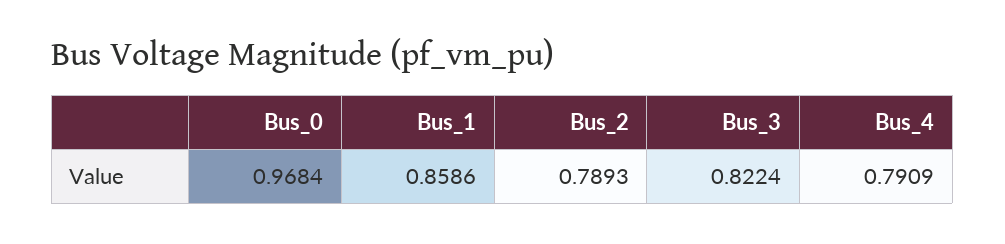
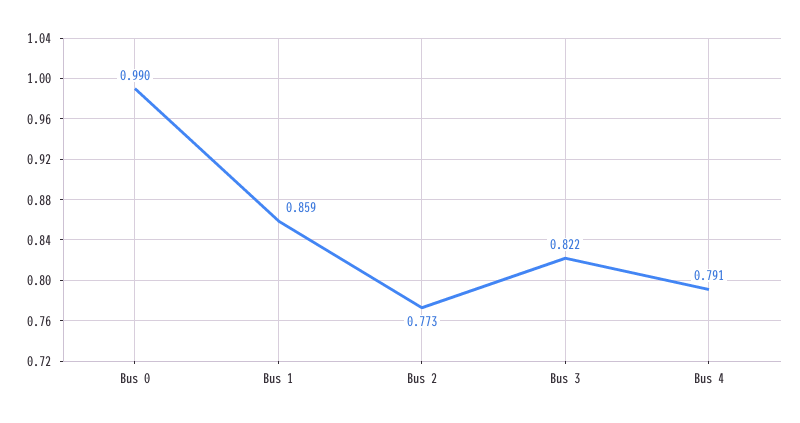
  {
-   "Bus_0": 0.9684,
+   "Bus_0": 0.99,
    "Bus_1": 0.8586,
-   "Bus_2": 0.7893,
+   "Bus_2": 0.773,
    "Bus_3": 0.8224,
    "Bus_4": 0.7909
  }

